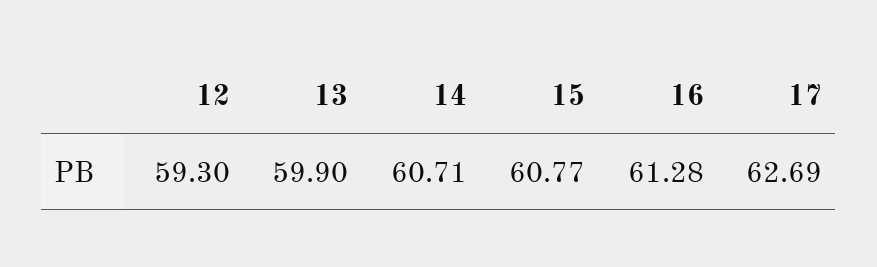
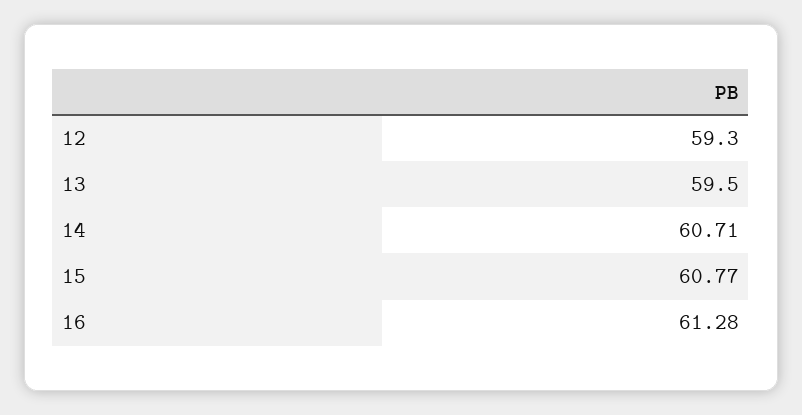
  {
    "12": 59.3,
-   "13": 59.9,
+   "13": 59.5,
    "14": 60.71,
    "15": 60.77,
-   "16": 61.28,
+   "16": 61.28
-   "17": 62.69
  }

